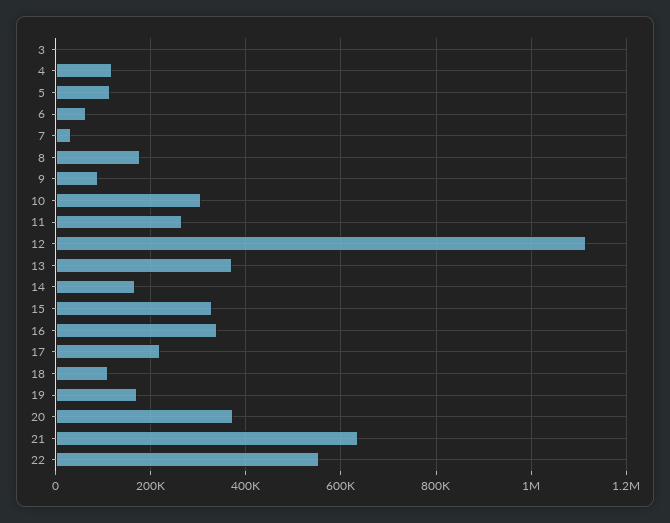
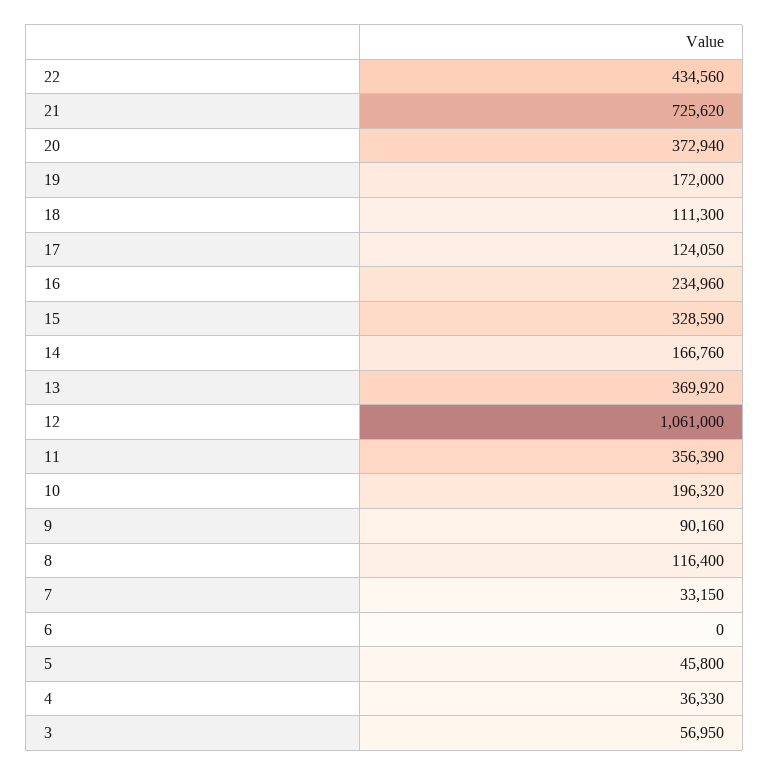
  {
-   "3": 0,
+   "3": 56950,
-   "4": 120000,
+   "4": 36330,
-   "5": 120000,
+   "5": 45800,
-   "6": 60000,
+   "6": 0,
    "7": 33150,
-   "8": 180000,
+   "8": 116400,
    "9": 90160,
-   "10": 300000,
+   "10": 196320,
-   "11": 260000,
+   "11": 356390,
-   "12": 1120000,
+   "12": 1061000,
    "13": 369920,
    "14": 166760,
    "15": 328590,
-   "16": 340000,
+   "16": 234960,
-   "17": 220000,
+   "17": 124050,
    "18": 111300,
    "19": 172000,
    "20": 372940,
-   "21": 640000,
+   "21": 725620,
-   "22": 560000
+   "22": 434560
  }

